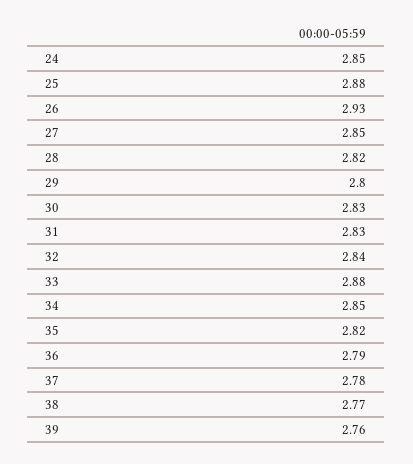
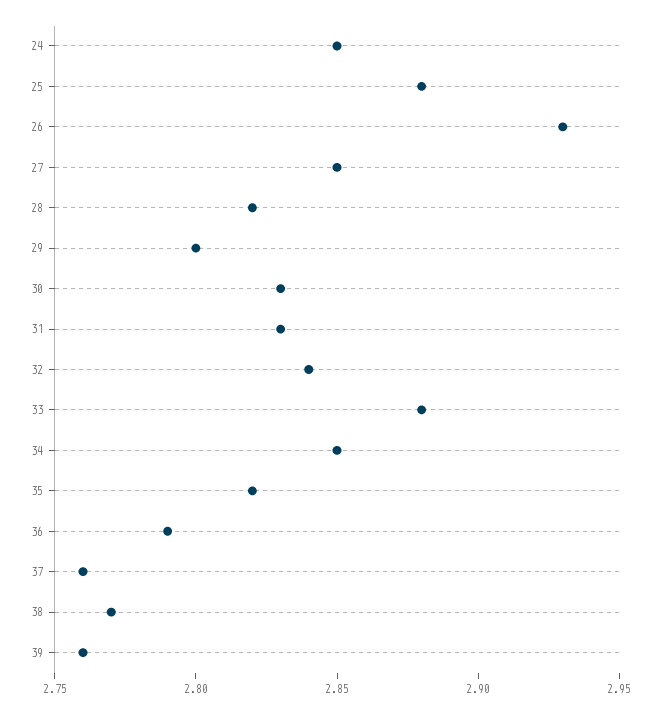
  {
    "24": 2.85,
    "25": 2.88,
    "26": 2.93,
    "27": 2.85,
    "28": 2.82,
    "29": 2.8,
    "30": 2.83,
    "31": 2.83,
    "32": 2.84,
    "33": 2.88,
    "34": 2.85,
    "35": 2.82,
    "36": 2.79,
-   "37": 2.78,
+   "37": 2.76,
    "38": 2.77,
    "39": 2.76
  }

